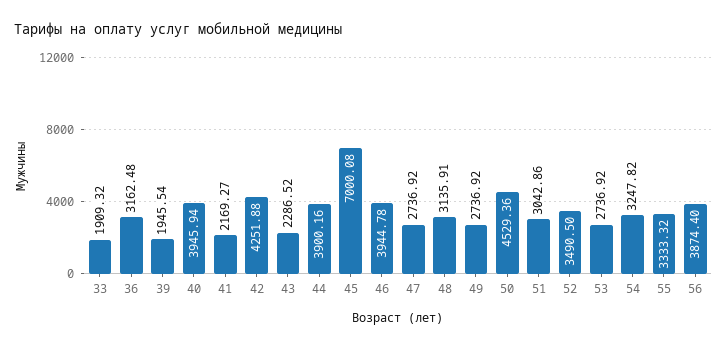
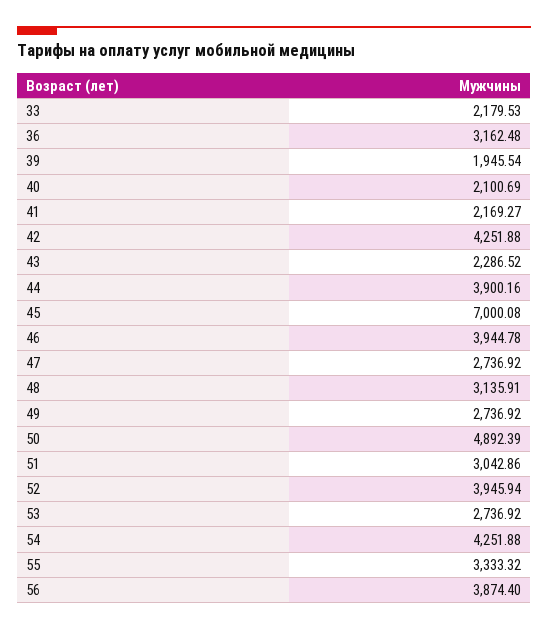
  {
-   "33": 1909.32,
+   "33": 2179.53,
    "36": 3162.48,
    "39": 1945.54,
-   "40": 3945.94,
+   "40": 2100.69,
    "41": 2169.27,
    "42": 4251.88,
    "43": 2286.52,
    "44": 3900.16,
    "45": 7000.08,
    "46": 3944.78,
    "47": 2736.92,
    "48": 3135.91,
    "49": 2736.92,
-   "50": 4529.36,
+   "50": 4892.39,
    "51": 3042.86,
-   "52": 3490.5,
+   "52": 3945.94,
    "53": 2736.92,
-   "54": 3247.82,
+   "54": 4251.88,
    "55": 3333.32,
    "56": 3874.4
  }

